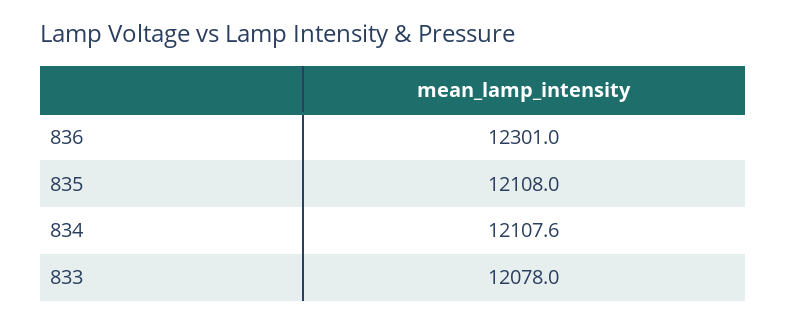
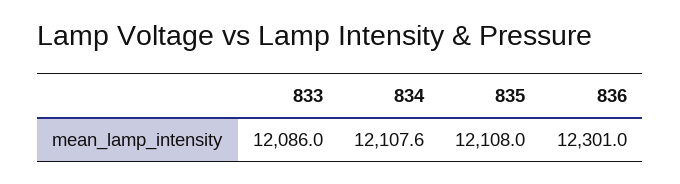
  {
    "836": 12301,
    "835": 12108,
    "834": 12107.6,
-   "833": 12078
+   "833": 12086
  }

